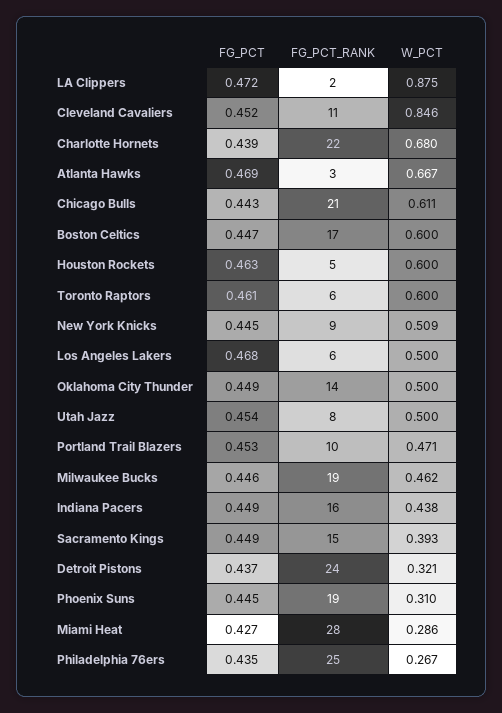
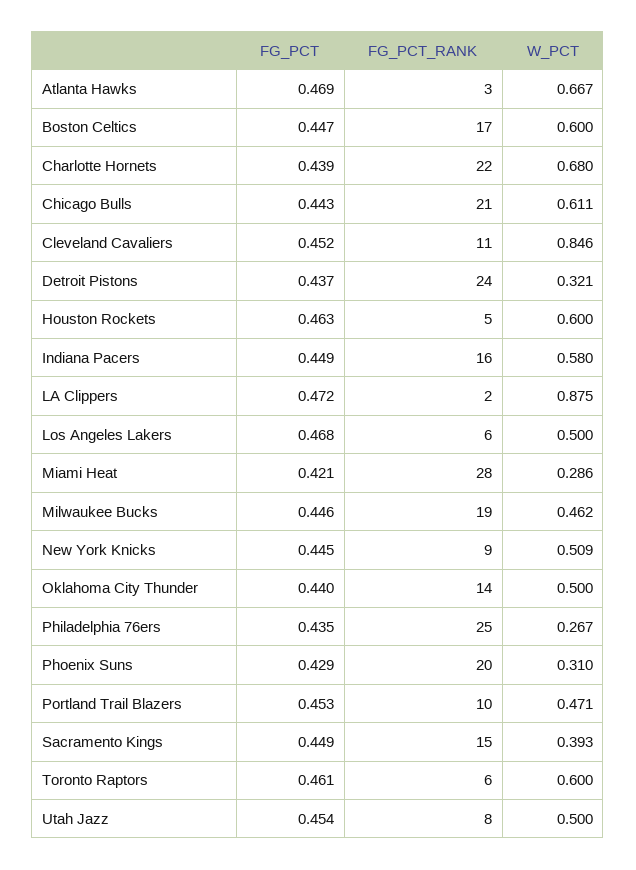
  {
    "FG_PCT": {
      "LA Clippers": 0.472,
      "Cleveland Cavaliers": 0.452,
      "Charlotte Hornets": 0.439,
      "Atlanta Hawks": 0.469,
      "Chicago Bulls": 0.443,
      "Boston Celtics": 0.447,
      "Houston Rockets": 0.463,
      "Toronto Raptors": 0.461,
      "New York Knicks": 0.445,
      "Los Angeles Lakers": 0.468,
-     "Oklahoma City Thunder": 0.449,
+     "Oklahoma City Thunder": 0.44,
      "Utah Jazz": 0.454,
      "Portland Trail Blazers": 0.453,
      "Milwaukee Bucks": 0.446,
      "Indiana Pacers": 0.449,
      "Sacramento Kings": 0.449,
      "Detroit Pistons": 0.437,
-     "Phoenix Suns": 0.445,
+     "Phoenix Suns": 0.429,
-     "Miami Heat": 0.427,
+     "Miami Heat": 0.421,
      "Philadelphia 76ers": 0.435
    },
    "FG_PCT_RANK": {
      "LA Clippers": 2,
      "Cleveland Cavaliers": 11,
      "Charlotte Hornets": 22,
      "Atlanta Hawks": 3,
      "Chicago Bulls": 21,
      "Boston Celtics": 17,
      "Houston Rockets": 5,
      "Toronto Raptors": 6,
      "New York Knicks": 9,
      "Los Angeles Lakers": 6,
      "Oklahoma City Thunder": 14,
      "Utah Jazz": 8,
      "Portland Trail Blazers": 10,
      "Milwaukee Bucks": 19,
      "Indiana Pacers": 16,
      "Sacramento Kings": 15,
      "Detroit Pistons": 24,
-     "Phoenix Suns": 19,
+     "Phoenix Suns": 20,
      "Miami Heat": 28,
      "Philadelphia 76ers": 25
    },
    "W_PCT": {
      "LA Clippers": 0.875,
      "Cleveland Cavaliers": 0.846,
      "Charlotte Hornets": 0.68,
      "Atlanta Hawks": 0.667,
      "Chicago Bulls": 0.611,
      "Boston Celtics": 0.6,
      "Houston Rockets": 0.6,
      "Toronto Raptors": 0.6,
      "New York Knicks": 0.509,
      "Los Angeles Lakers": 0.5,
      "Oklahoma City Thunder": 0.5,
      "Utah Jazz": 0.5,
      "Portland Trail Blazers": 0.471,
      "Milwaukee Bucks": 0.462,
-     "Indiana Pacers": 0.438,
+     "Indiana Pacers": 0.58,
      "Sacramento Kings": 0.393,
      "Detroit Pistons": 0.321,
      "Phoenix Suns": 0.31,
      "Miami Heat": 0.286,
      "Philadelphia 76ers": 0.267
    }
  }

